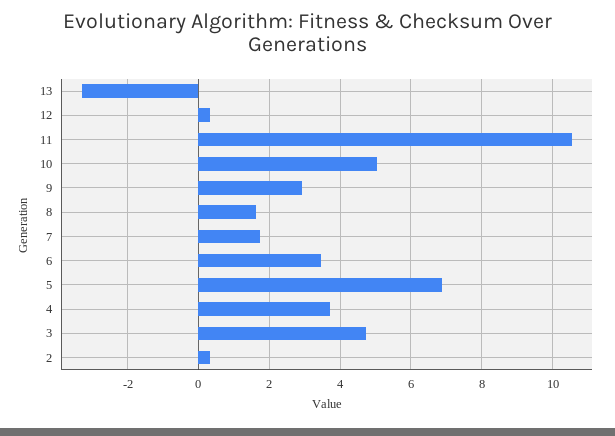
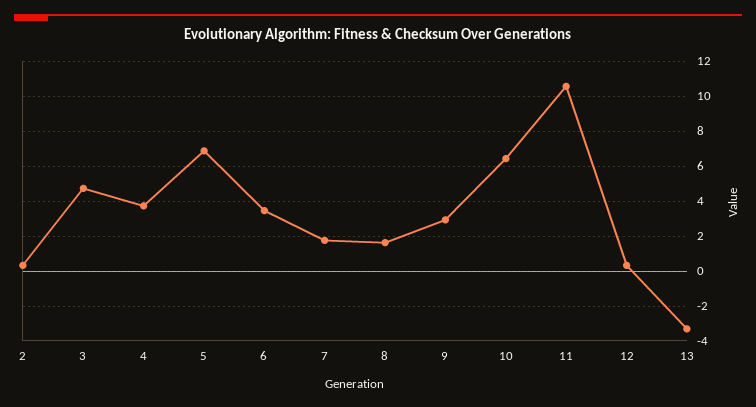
  {
    "13": -3.4,
    "12": 0.4,
    "11": 10.6,
-   "10": 5,
+   "10": 6.5,
    "9": 3,
    "8": 1.6,
    "7": 1.8,
    "6": 3.4,
    "5": 6.8,
    "4": 3.8,
    "3": 4.8,
    "2": 0.4
  }

